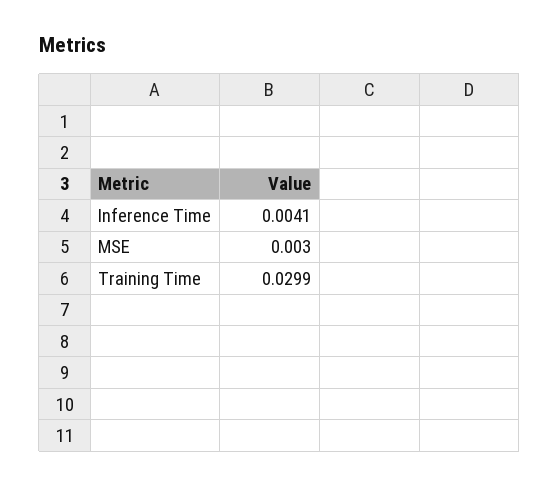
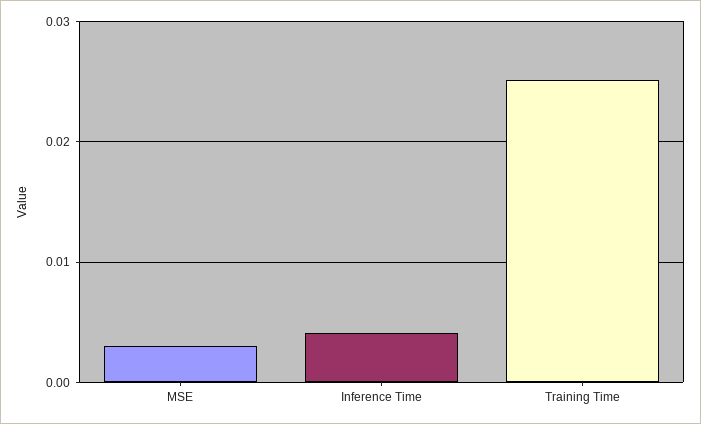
  {
    "Inference Time": 0.0041,
    "MSE": 0.003,
-   "Training Time": 0.0299
+   "Training Time": 0.025
  }

